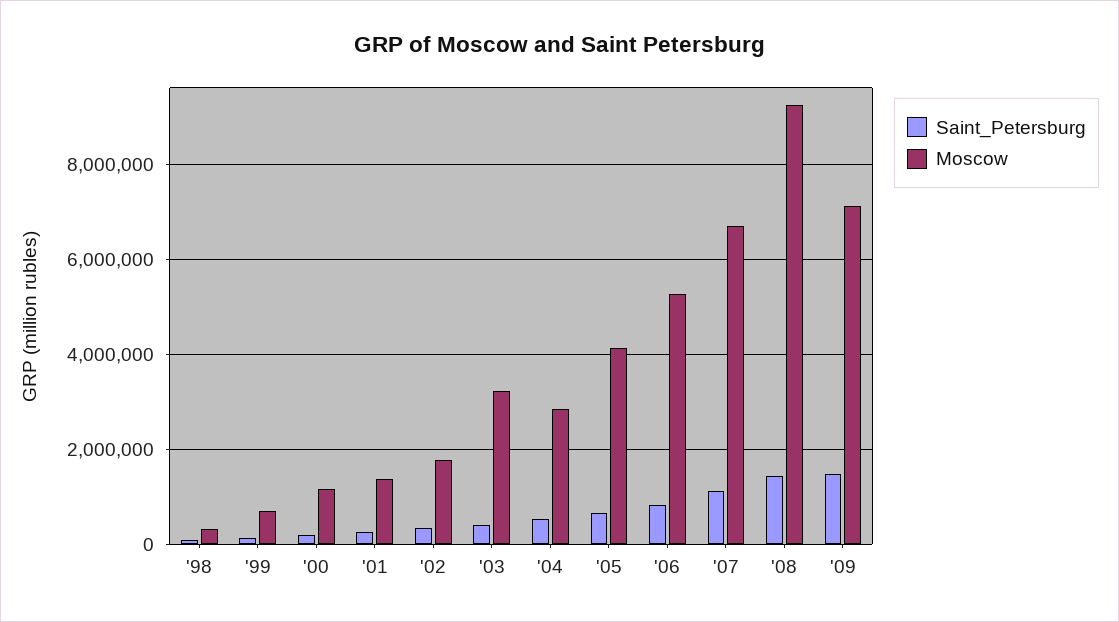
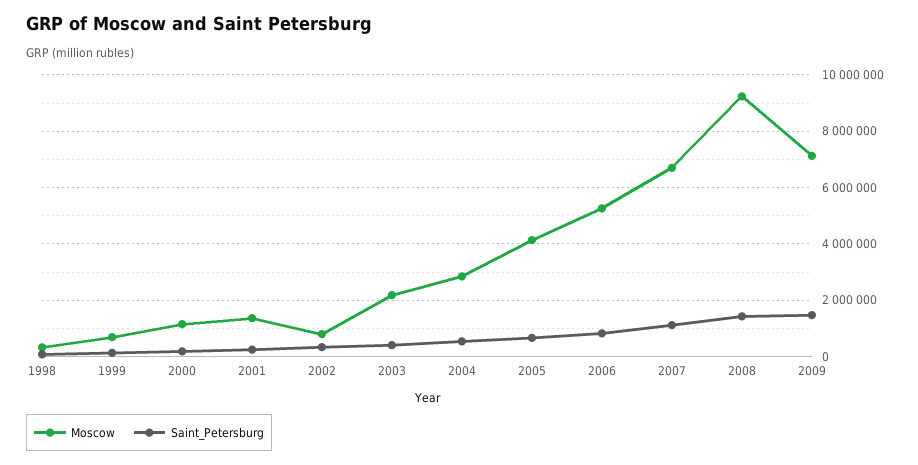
  {
    "Saint_Petersburg": {
      "'98": 0,
      "'99": 200000,
      "'00": 200000,
      "'01": 200000,
      "'02": 400000,
      "'03": 400000,
      "'04": 600000,
      "'05": 600000,
      "'06": 800000,
      "'07": 1200000,
      "'08": 1400000,
      "'09": 1400000
    },
    "Moscow": {
      "'98": 400000,
      "'99": 600000,
      "'00": 1200000,
      "'01": 1400000,
-     "'02": 1800000,
+     "'02": 750000,
-     "'03": 3200000,
+     "'03": 2250000,
      "'04": 2800000,
      "'05": 4200000,
      "'06": 5200000,
      "'07": 6600000,
      "'08": 9200000,
      "'09": 7200000
    }
  }

